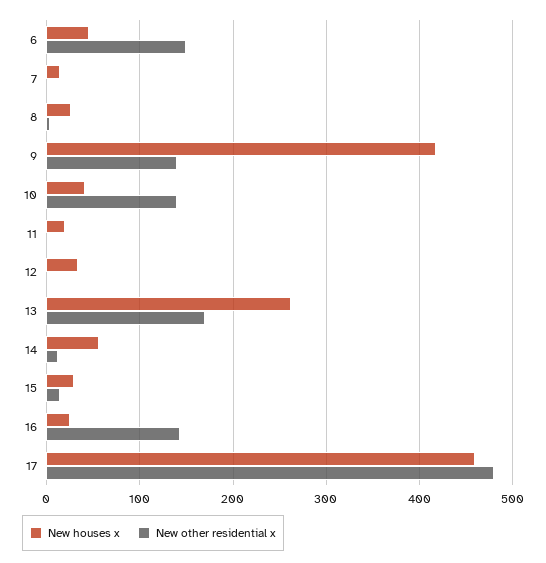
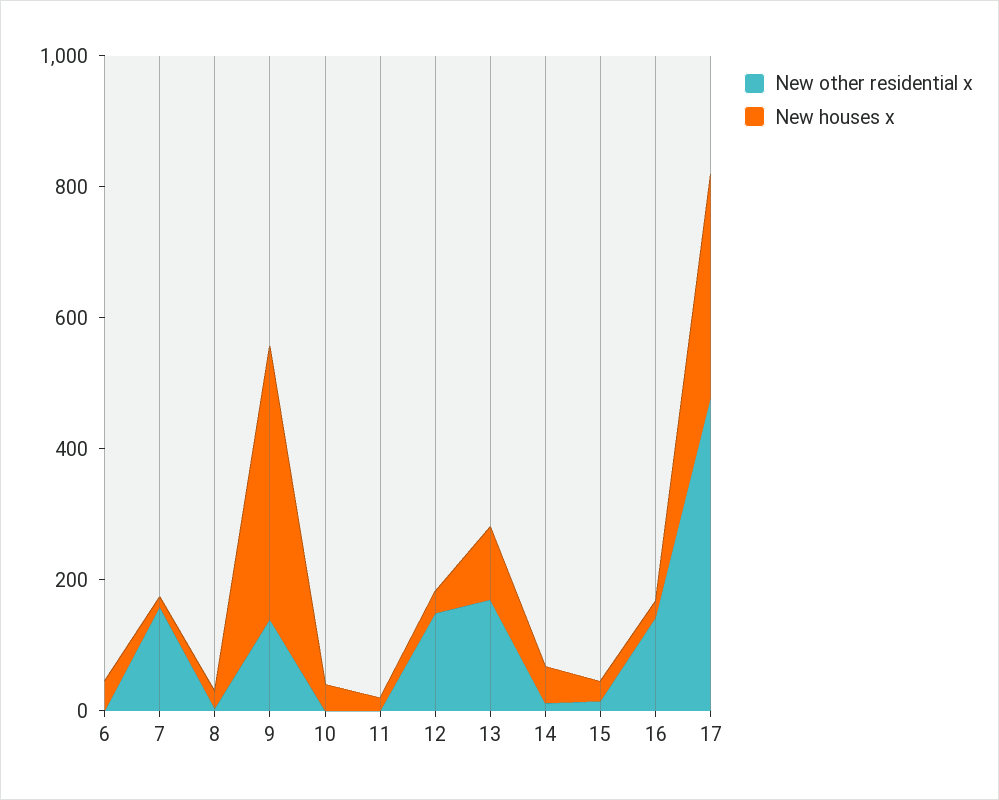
  {
    "New houses x": {
      "6": 50,
      "7": 20,
      "8": 30,
      "9": 420,
      "10": 40,
      "11": 20,
      "12": 30,
-     "13": 260,
+     "13": 100,
      "14": 60,
      "15": 30,
      "16": 30,
-     "17": 460
+     "17": 350
    },
    "New other residential x": {
-     "6": 150,
+     "6": 0,
-     "7": 0,
+     "7": 150,
      "8": 0,
      "9": 140,
-     "10": 140,
+     "10": 0,
      "11": 0,
-     "12": 0,
+     "12": 150,
      "13": 170,
      "14": 10,
      "15": 20,
      "16": 140,
      "17": 480
    }
  }

